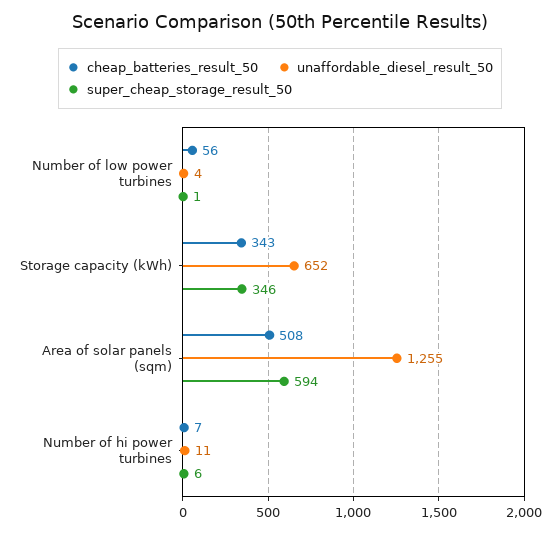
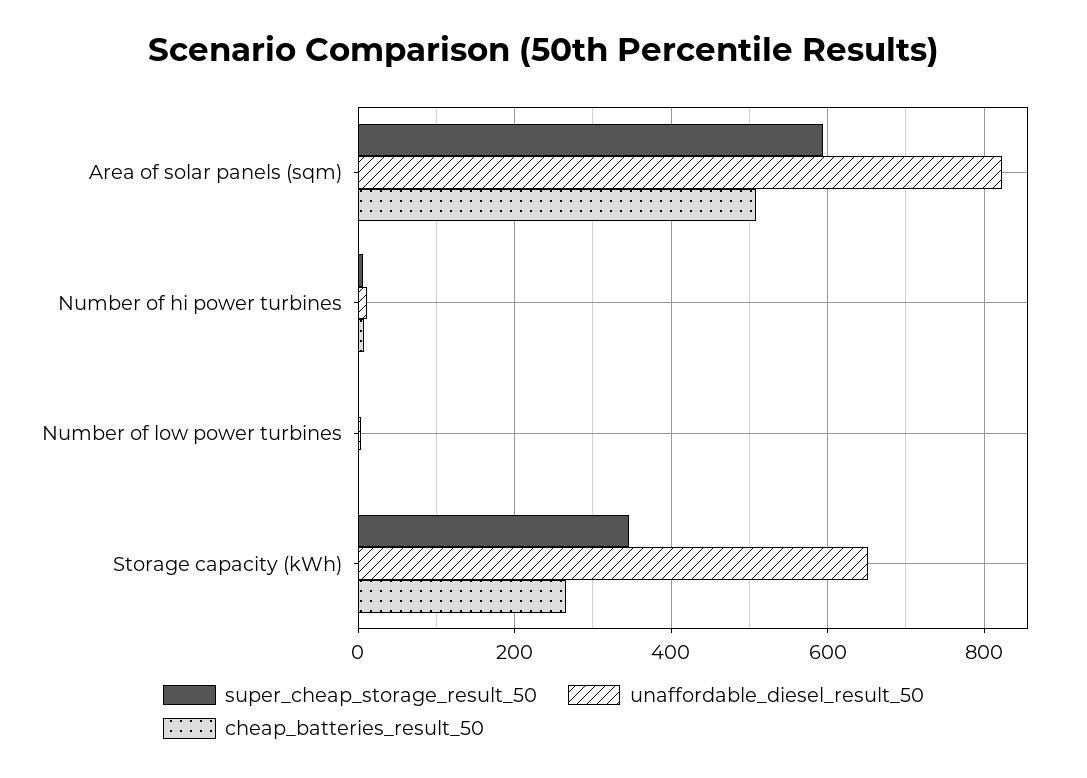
  {
    "cheap_batteries_result_50": {
-     "Number of low power turbines": 56,
+     "Number of low power turbines": 0,
-     "Storage capacity (kWh)": 343,
+     "Storage capacity (kWh)": 260,
      "Area of solar panels (sqm)": 508,
      "Number of hi power turbines": 7
    },
    "unaffordable_diesel_result_50": {
      "Number of low power turbines": 4,
      "Storage capacity (kWh)": 652,
-     "Area of solar panels (sqm)": 1255,
+     "Area of solar panels (sqm)": 820,
      "Number of hi power turbines": 11
    },
    "super_cheap_storage_result_50": {
      "Number of low power turbines": 1,
      "Storage capacity (kWh)": 346,
      "Area of solar panels (sqm)": 594,
      "Number of hi power turbines": 6
    }
  }

